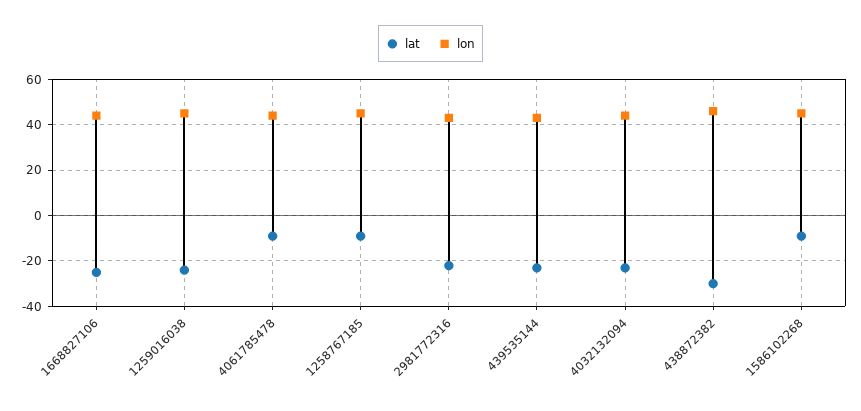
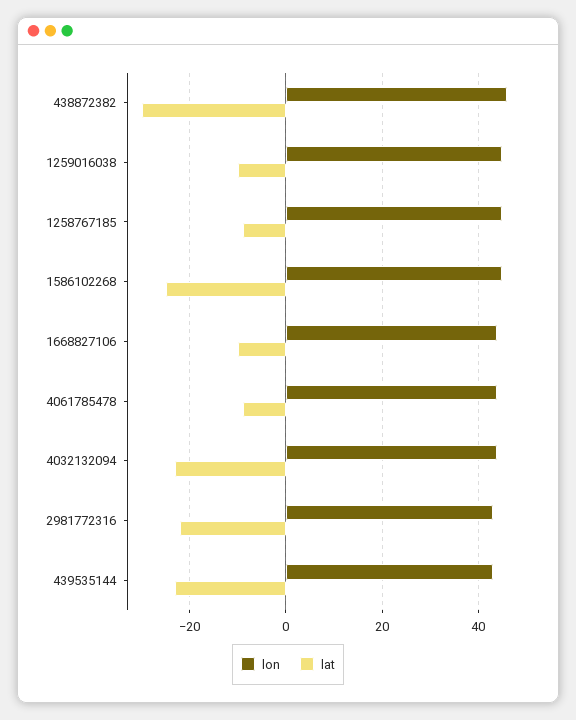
  {
    "lat": {
-     "1668827106": -25,
+     "1668827106": -10,
-     "1259016038": -25,
+     "1259016038": -10,
      "4061785478": -10,
      "1258767185": -10,
      "2981772316": -20,
      "439535144": -25,
      "4032132094": -25,
      "438872382": -30,
-     "1586102268": -10
+     "1586102268": -25
    },
    "lon": {
      "1668827106": 45,
      "1259016038": 45,
      "4061785478": 45,
      "1258767185": 45,
      "2981772316": 45,
      "439535144": 45,
      "4032132094": 45,
      "438872382": 45,
      "1586102268": 45
    }
  }

